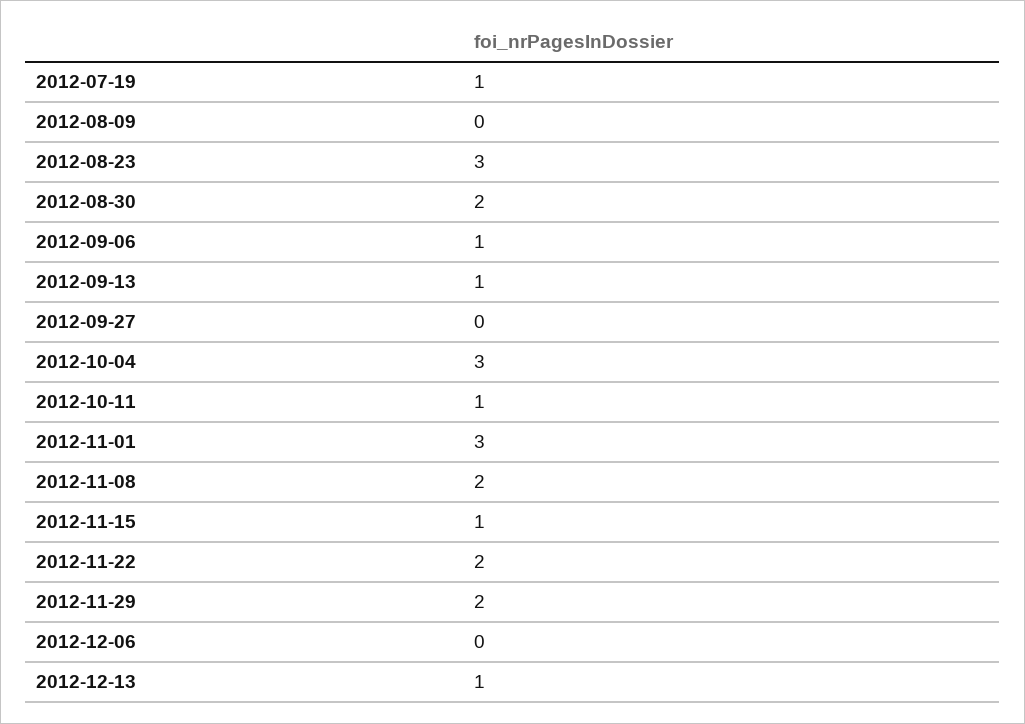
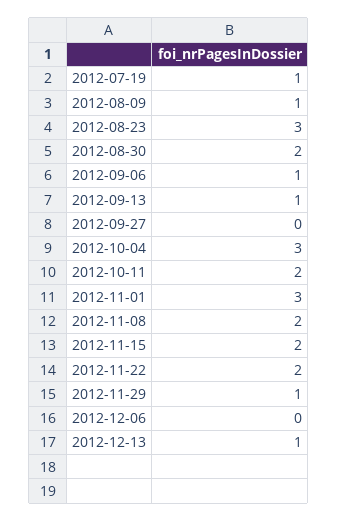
  {
    "2012-07-19": 1,
-   "2012-08-09": 0,
+   "2012-08-09": 1,
    "2012-08-23": 3,
    "2012-08-30": 2,
    "2012-09-06": 1,
    "2012-09-13": 1,
    "2012-09-27": 0,
    "2012-10-04": 3,
-   "2012-10-11": 1,
+   "2012-10-11": 2,
    "2012-11-01": 3,
    "2012-11-08": 2,
-   "2012-11-15": 1,
+   "2012-11-15": 2,
    "2012-11-22": 2,
-   "2012-11-29": 2,
+   "2012-11-29": 1,
    "2012-12-06": 0,
    "2012-12-13": 1
  }

